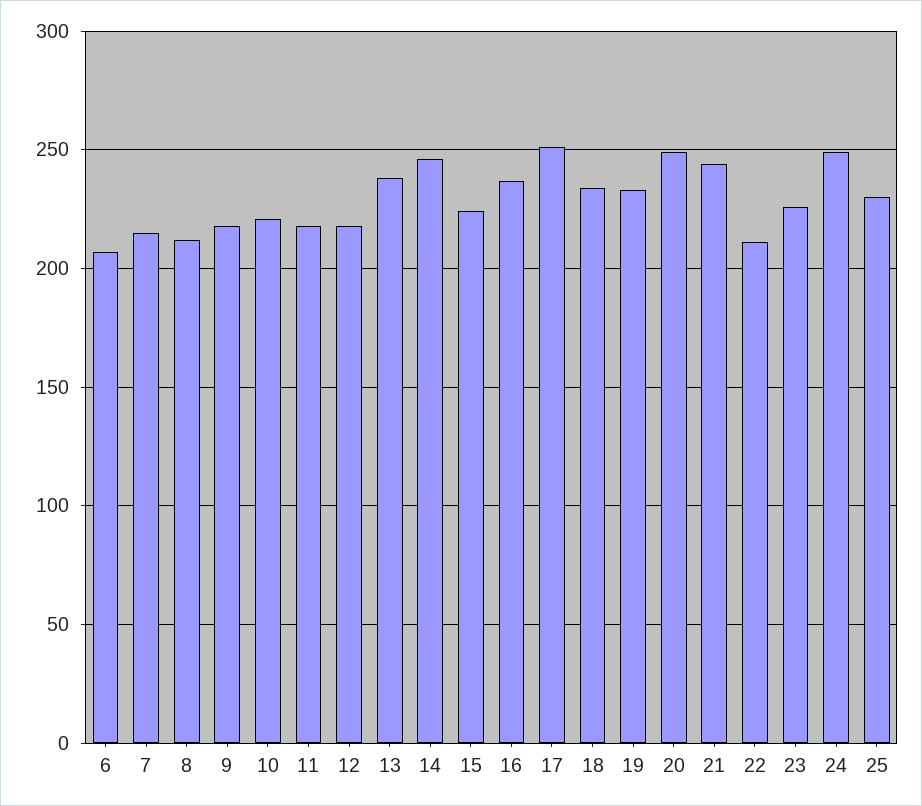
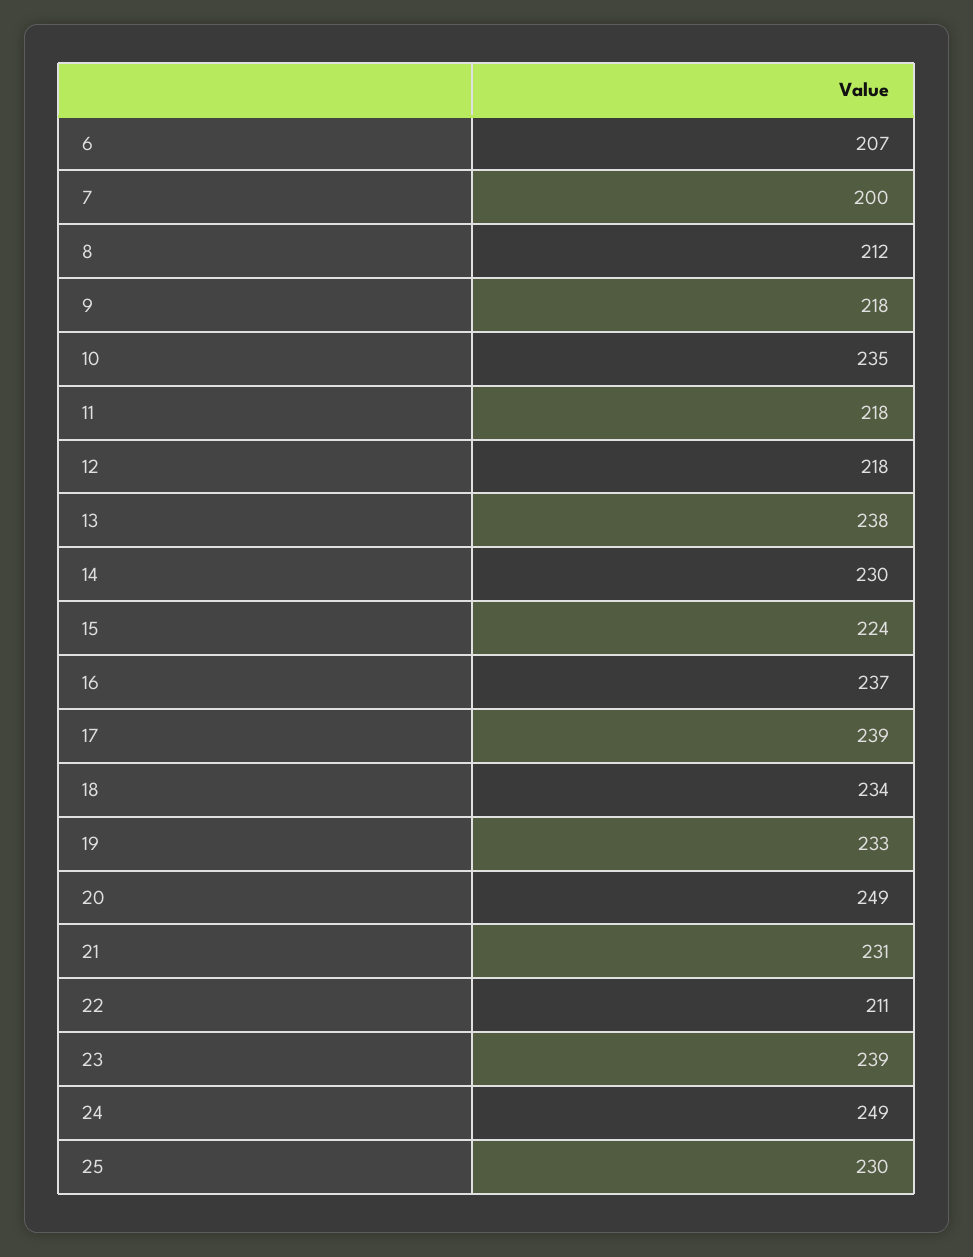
  {
    "6": 207,
-   "7": 215,
+   "7": 200,
    "8": 212,
    "9": 218,
-   "10": 220,
+   "10": 235,
    "11": 218,
    "12": 218,
    "13": 238,
-   "14": 245,
+   "14": 230,
    "15": 224,
    "16": 237,
-   "17": 250,
+   "17": 239,
    "18": 234,
    "19": 233,
    "20": 249,
-   "21": 245,
+   "21": 231,
    "22": 211,
-   "23": 225,
+   "23": 239,
    "24": 249,
    "25": 230
  }

